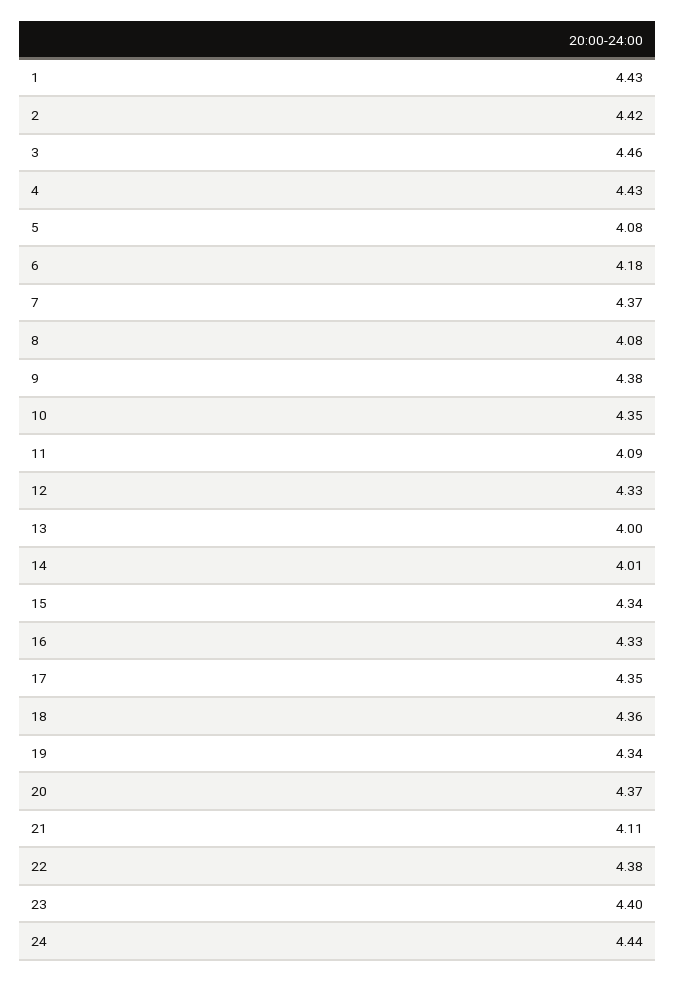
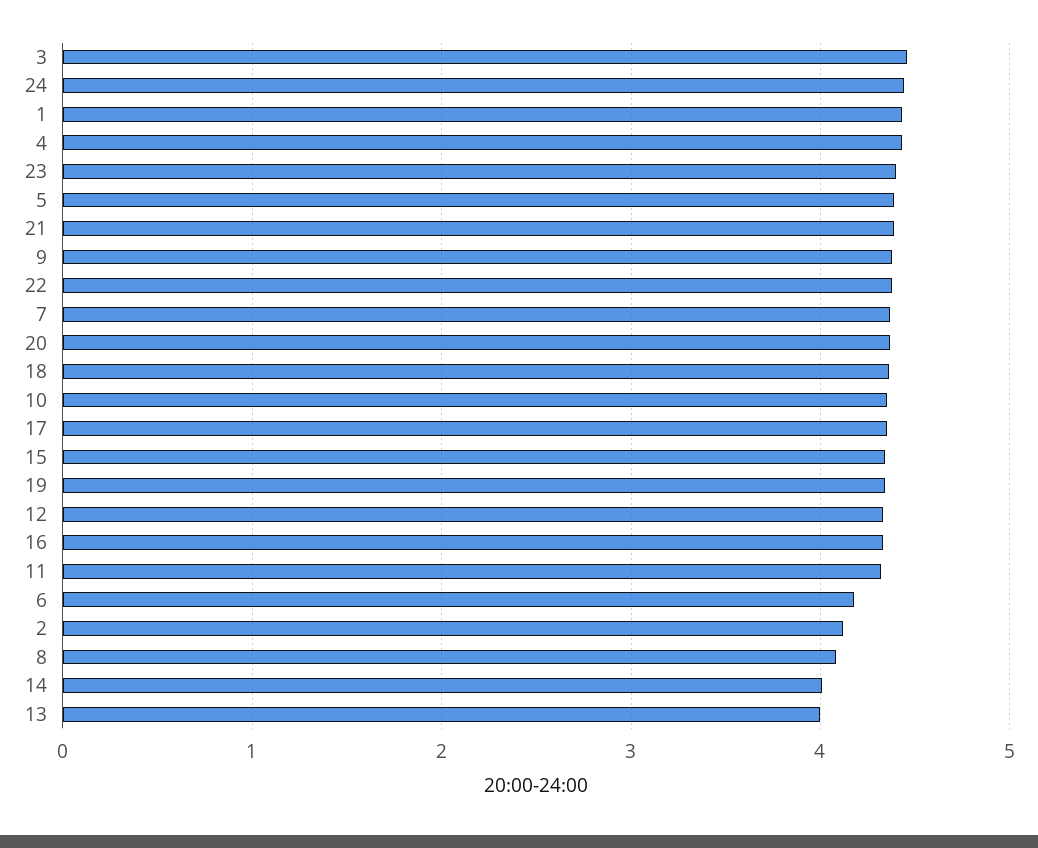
  {
    "1": 4.43,
-   "2": 4.42,
+   "2": 4.1,
    "3": 4.46,
    "4": 4.43,
-   "5": 4.08,
+   "5": 4.4,
    "6": 4.18,
    "7": 4.37,
    "8": 4.08,
    "9": 4.38,
    "10": 4.35,
-   "11": 4.09,
+   "11": 4.3,
    "12": 4.33,
    "13": 4,
    "14": 4.01,
    "15": 4.34,
    "16": 4.33,
    "17": 4.35,
    "18": 4.36,
    "19": 4.34,
    "20": 4.37,
-   "21": 4.11,
+   "21": 4.4,
    "22": 4.38,
    "23": 4.4,
    "24": 4.44
  }

